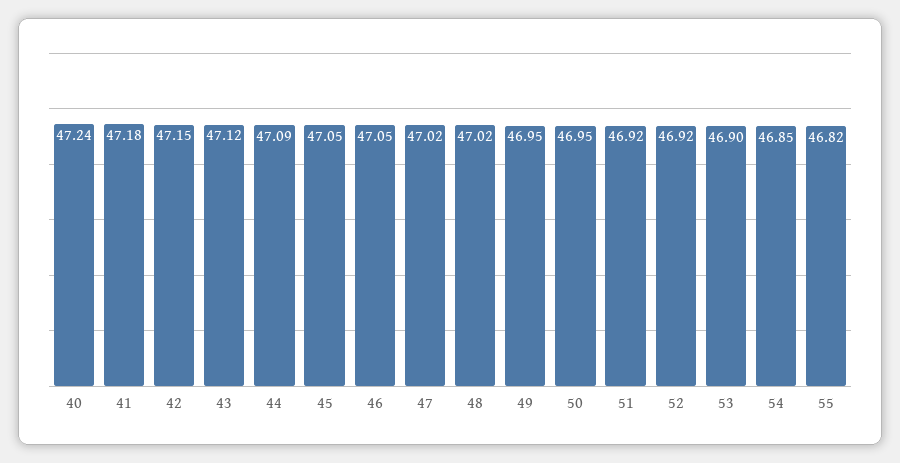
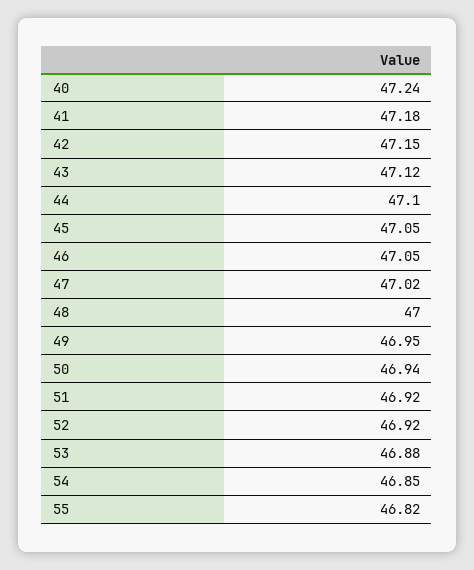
  {
    "40": 47.24,
    "41": 47.18,
    "42": 47.15,
    "43": 47.12,
-   "44": 47.09,
+   "44": 47.1,
    "45": 47.05,
    "46": 47.05,
    "47": 47.02,
-   "48": 47.02,
+   "48": 47,
    "49": 46.95,
-   "50": 46.95,
+   "50": 46.94,
    "51": 46.92,
    "52": 46.92,
-   "53": 46.9,
+   "53": 46.88,
    "54": 46.85,
    "55": 46.82
  }

